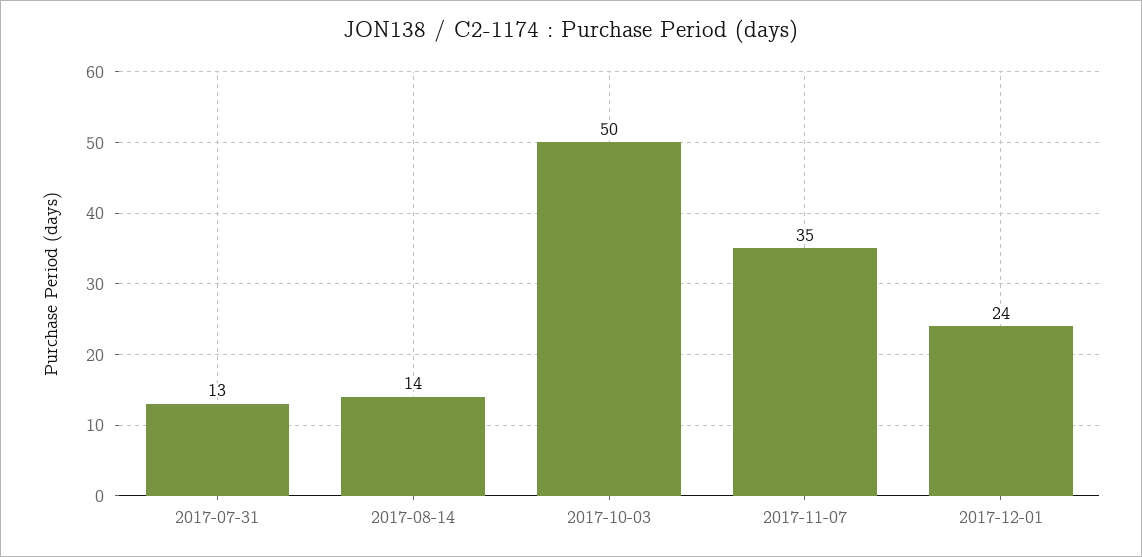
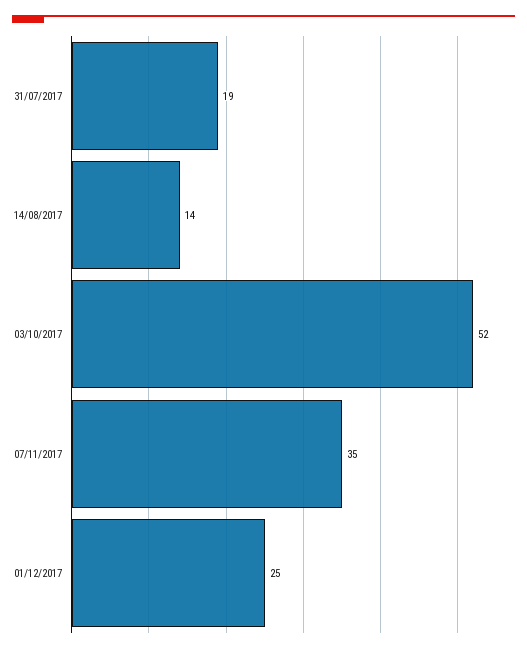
  {
-   "2017-07-31": 13,
+   "2017-07-31": 19,
    "2017-08-14": 14,
-   "2017-10-03": 50,
+   "2017-10-03": 52,
    "2017-11-07": 35,
-   "2017-12-01": 24
+   "2017-12-01": 25
  }

